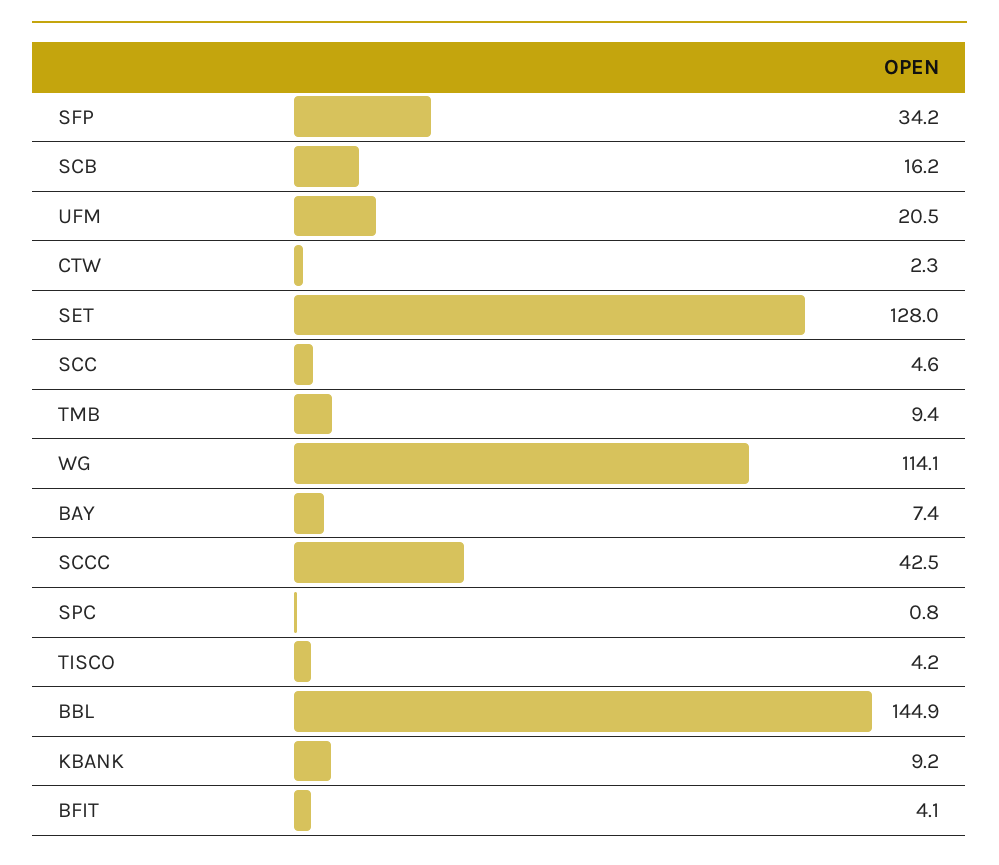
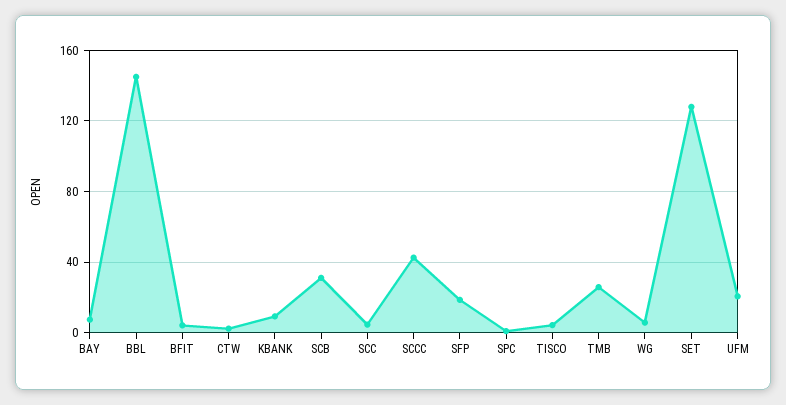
  {
-   "SFP": 34.2,
+   "SFP": 20,
-   "SCB": 16.2,
+   "SCB": 30,
    "UFM": 20.5,
    "CTW": 2.3,
    "SET": 128,
    "SCC": 4.6,
-   "TMB": 9.4,
+   "TMB": 25,
-   "WG": 114.1,
+   "WG": 5,
    "BAY": 7.4,
    "SCCC": 42.5,
    "SPC": 0.8,
    "TISCO": 4.2,
    "BBL": 144.9,
    "KBANK": 9.2,
    "BFIT": 4.1
  }

